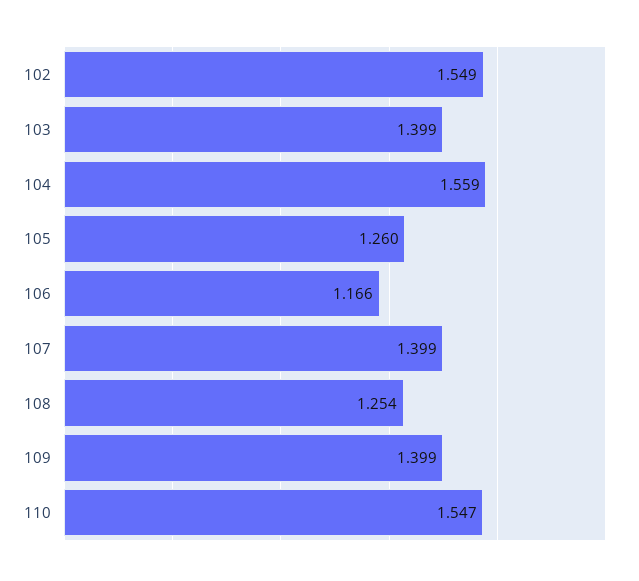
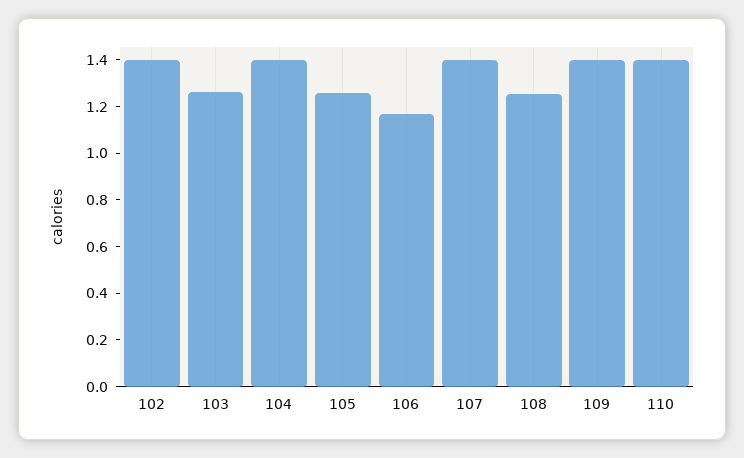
  {
-   "102": 1.549,
+   "102": 1.4,
-   "103": 1.399,
+   "103": 1.25,
-   "104": 1.559,
+   "104": 1.4,
    "105": 1.26,
    "106": 1.166,
    "107": 1.399,
    "108": 1.254,
    "109": 1.399,
-   "110": 1.547
+   "110": 1.4
  }

